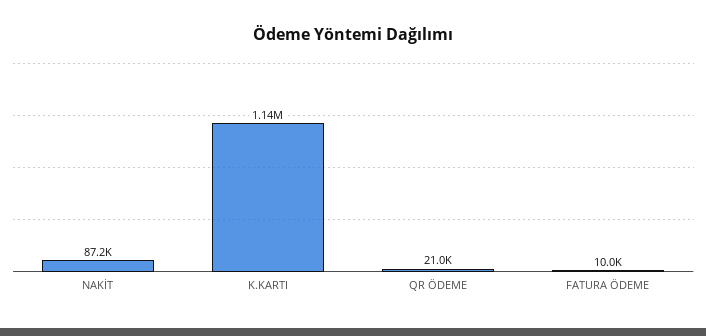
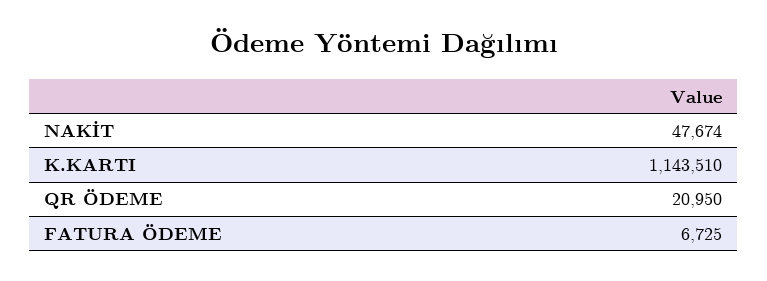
  {
-   "NAKİT": 87200,
+   "NAKİT": 47674,
    "K.KARTI": 1143510,
    "QR ÖDEME": 20950,
-   "FATURA ÖDEME": 10000
+   "FATURA ÖDEME": 6725
  }

